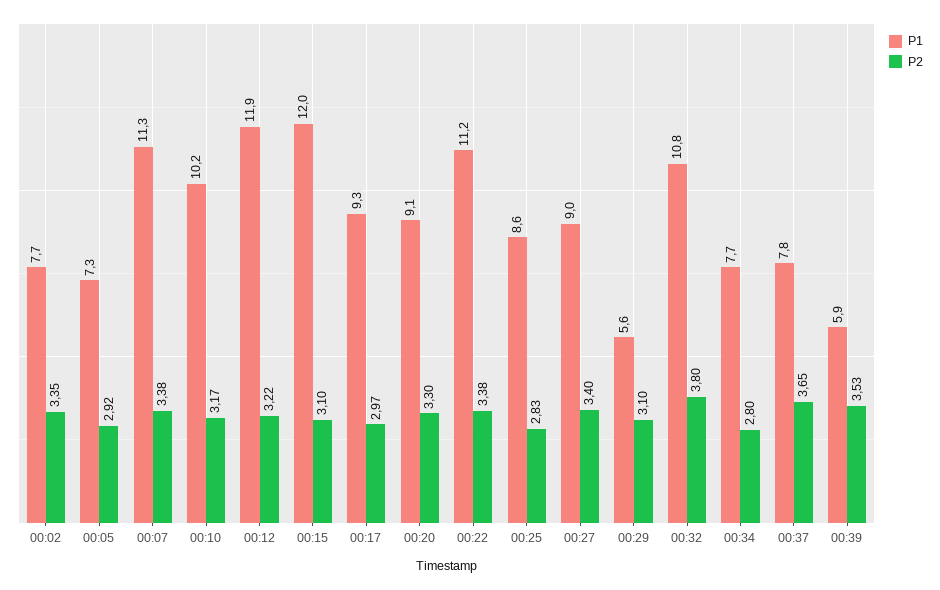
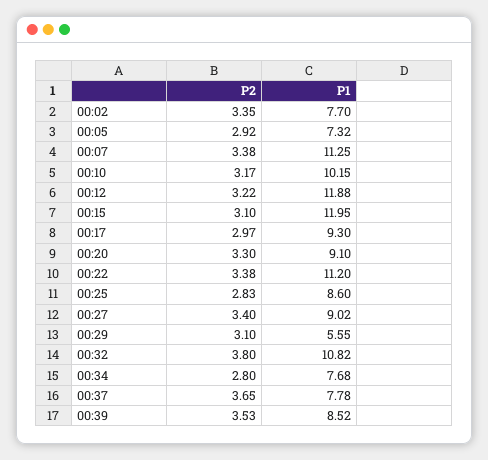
  {
    "P1": {
      "00:02": 7.7,
      "00:05": 7.32,
      "00:07": 11.25,
      "00:10": 10.15,
      "00:12": 11.88,
      "00:15": 11.95,
      "00:17": 9.3,
      "00:20": 9.1,
      "00:22": 11.2,
      "00:25": 8.6,
      "00:27": 9.02,
      "00:29": 5.55,
      "00:32": 10.82,
      "00:34": 7.68,
      "00:37": 7.78,
-     "00:39": 5.9
+     "00:39": 8.52
    },
    "P2": {
      "00:02": 3.35,
      "00:05": 2.92,
      "00:07": 3.38,
      "00:10": 3.17,
      "00:12": 3.22,
      "00:15": 3.1,
      "00:17": 2.97,
      "00:20": 3.3,
      "00:22": 3.38,
      "00:25": 2.83,
      "00:27": 3.4,
      "00:29": 3.1,
      "00:32": 3.8,
      "00:34": 2.8,
      "00:37": 3.65,
      "00:39": 3.53
    }
  }

